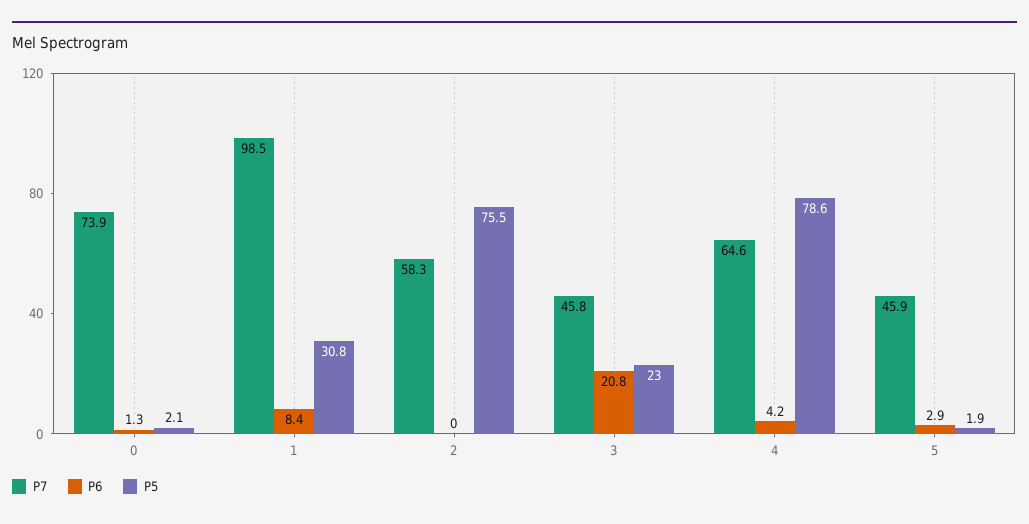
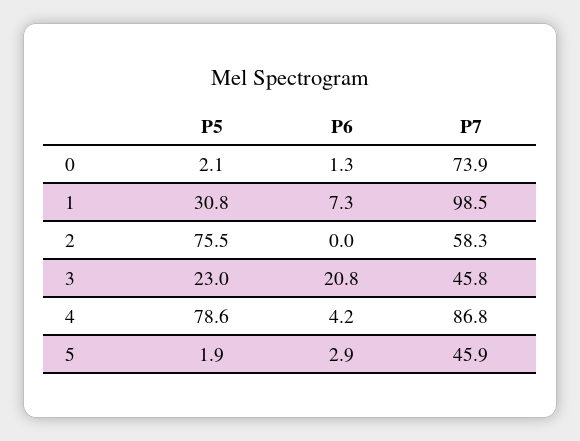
  {
    "P7": {
      "0": 73.9,
      "1": 98.5,
      "2": 58.3,
      "3": 45.8,
-     "4": 64.6,
+     "4": 86.8,
      "5": 45.9
    },
    "P6": {
      "0": 1.3,
-     "1": 8.4,
+     "1": 7.3,
      "2": 0,
      "3": 20.8,
      "4": 4.2,
      "5": 2.9
    },
    "P5": {
      "0": 2.1,
      "1": 30.8,
      "2": 75.5,
      "3": 23,
      "4": 78.6,
      "5": 1.9
    }
  }

